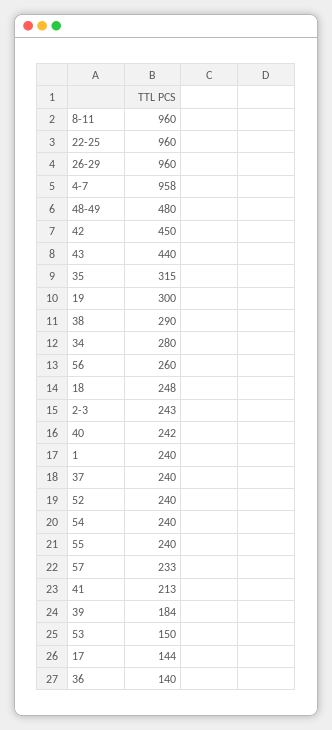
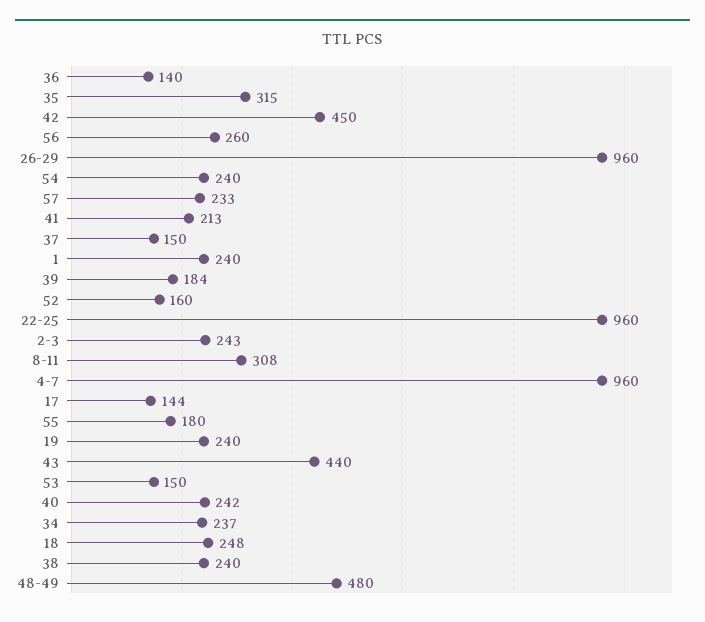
  {
-   "8-11": 960,
+   "8-11": 308,
    "22-25": 960,
    "26-29": 960,
-   "4-7": 958,
+   "4-7": 960,
    "48-49": 480,
    "42": 450,
    "43": 440,
    "35": 315,
-   "19": 300,
+   "19": 240,
-   "38": 290,
+   "38": 240,
-   "34": 280,
+   "34": 237,
    "56": 260,
    "18": 248,
    "2-3": 243,
    "40": 242,
    "1": 240,
-   "37": 240,
+   "37": 150,
-   "52": 240,
+   "52": 160,
    "54": 240,
-   "55": 240,
+   "55": 180,
    "57": 233,
    "41": 213,
    "39": 184,
    "53": 150,
    "17": 144,
    "36": 140
  }

